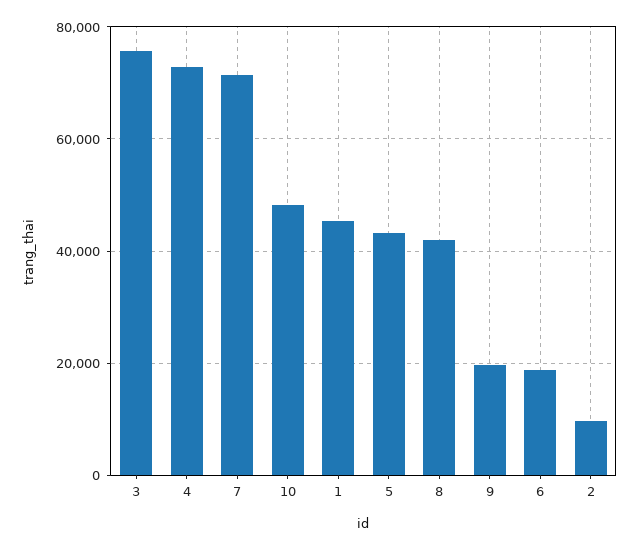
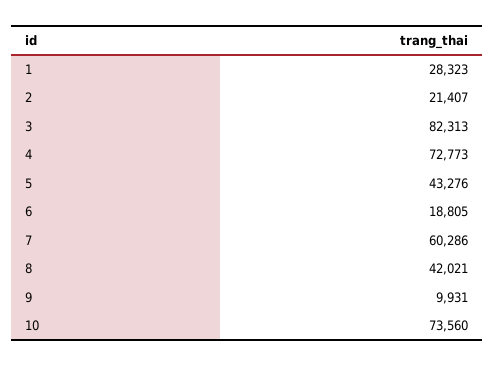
  {
-   "3": 76000,
+   "3": 82313,
    "4": 72773,
-   "7": 72000,
+   "7": 60286,
-   "10": 48000,
+   "10": 73560,
-   "1": 46000,
+   "1": 28323,
    "5": 43276,
    "8": 42021,
-   "9": 20000,
+   "9": 9931,
    "6": 18805,
-   "2": 10000
+   "2": 21407
  }

